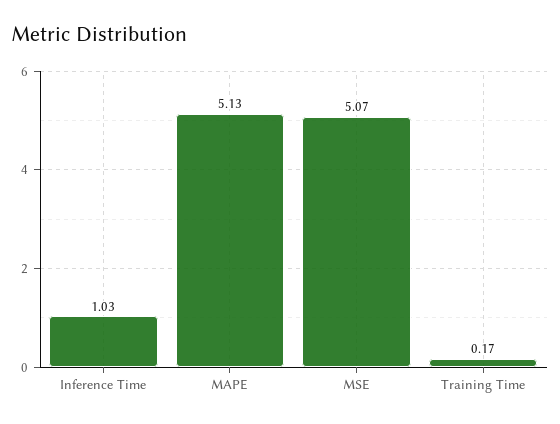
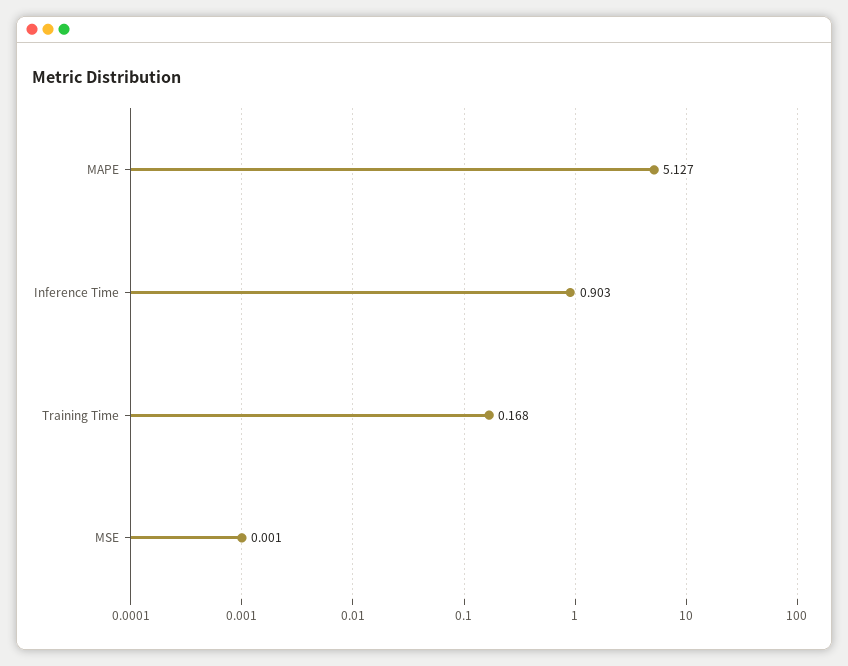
  {
-   "Inference Time": 1.03,
+   "Inference Time": 0.903,
    "MAPE": 5.127,
-   "MSE": 5.07,
+   "MSE": 0.001,
    "Training Time": 0.168
  }

